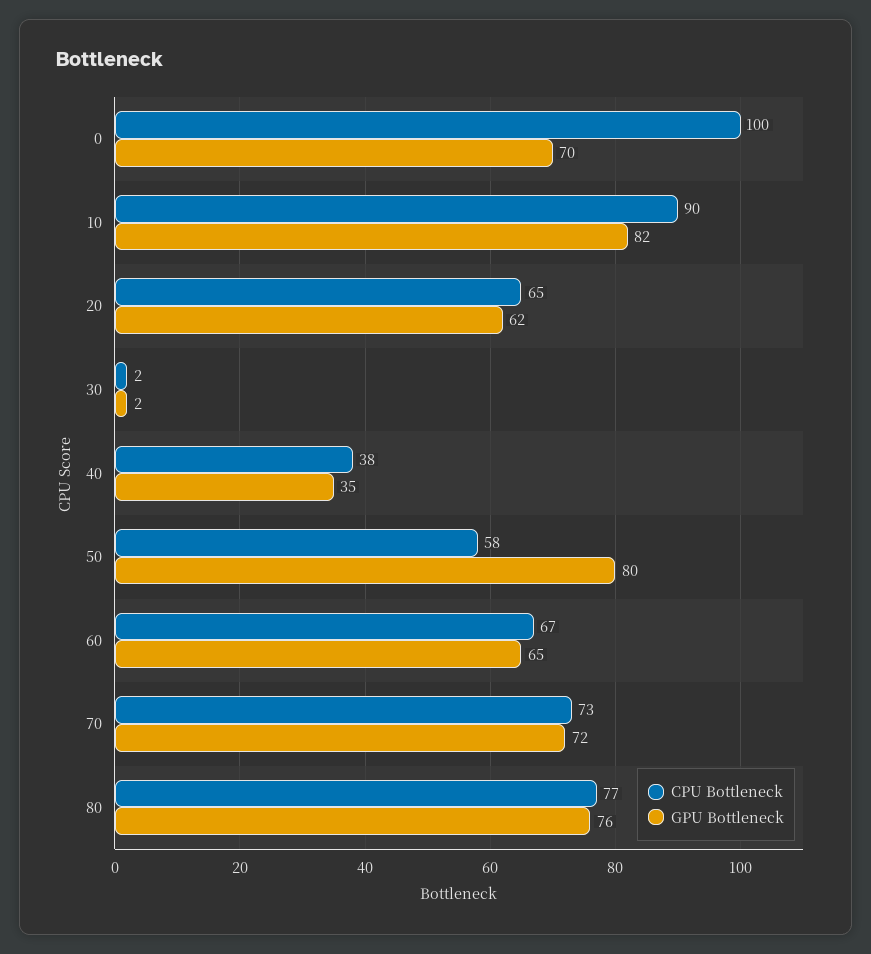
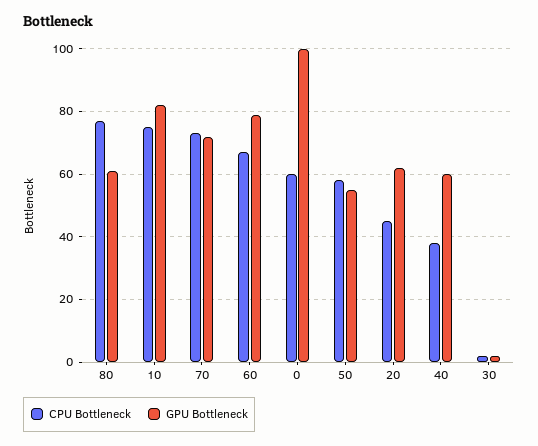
  {
    "CPU Bottleneck": {
-     "0": 100,
+     "0": 60,
-     "10": 90,
+     "10": 75,
-     "20": 65,
+     "20": 45,
      "30": 2,
      "40": 38,
      "50": 58,
      "60": 67,
      "70": 73,
      "80": 77
    },
    "GPU Bottleneck": {
-     "0": 70,
+     "0": 100,
      "10": 82,
      "20": 62,
      "30": 2,
-     "40": 35,
+     "40": 60,
-     "50": 80,
+     "50": 55,
-     "60": 65,
+     "60": 80,
      "70": 72,
-     "80": 76
+     "80": 60
    }
  }

